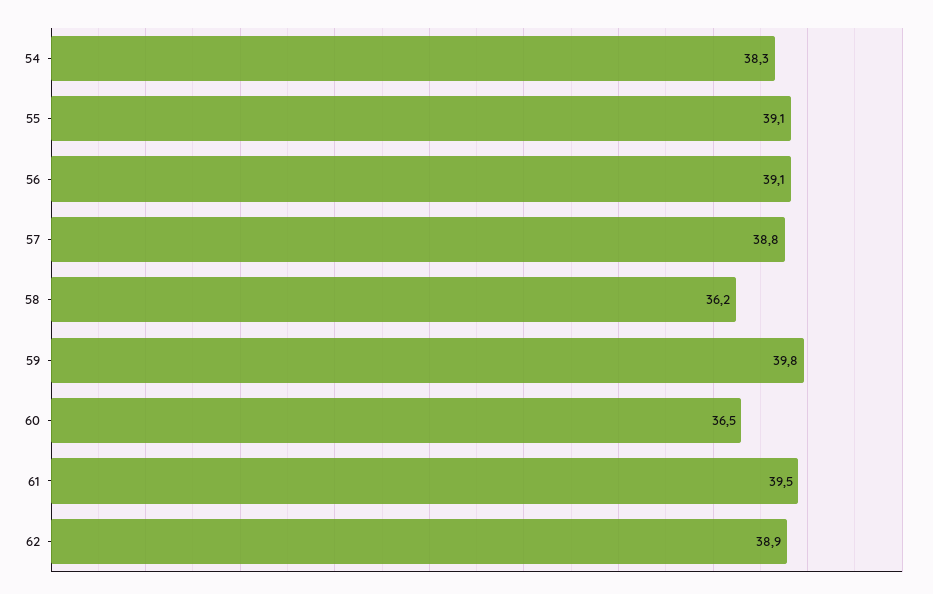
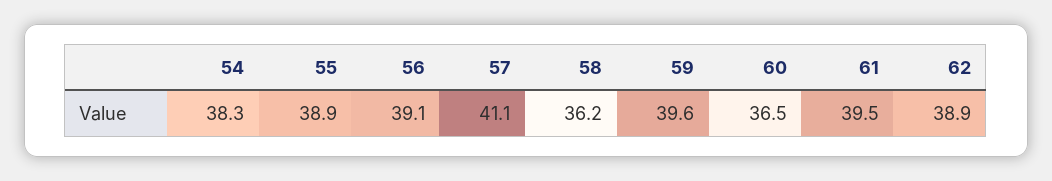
  {
    "54": 38.3,
-   "55": 39.1,
+   "55": 38.9,
    "56": 39.1,
-   "57": 38.8,
+   "57": 41.1,
    "58": 36.2,
-   "59": 39.8,
+   "59": 39.6,
    "60": 36.5,
    "61": 39.5,
    "62": 38.9
  }

